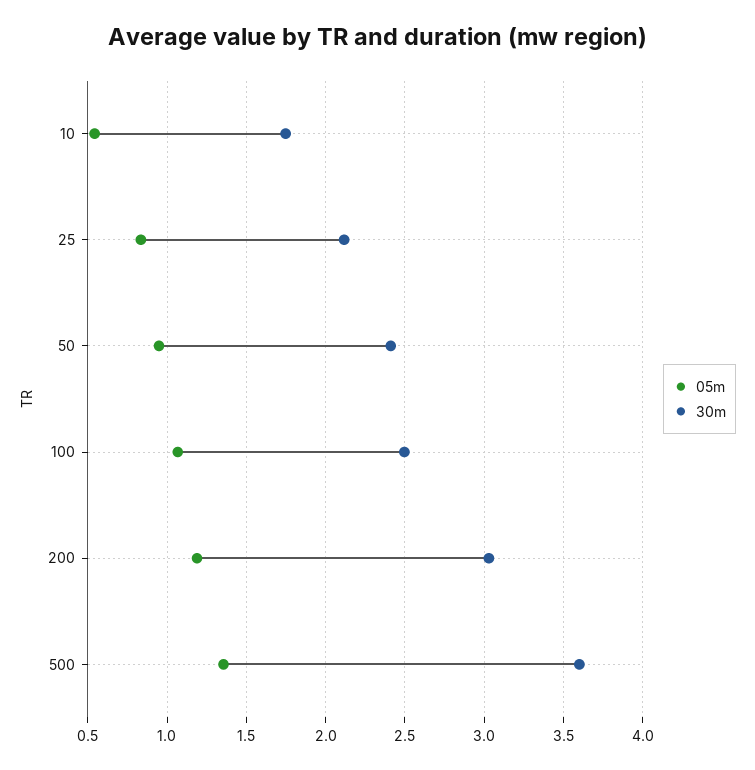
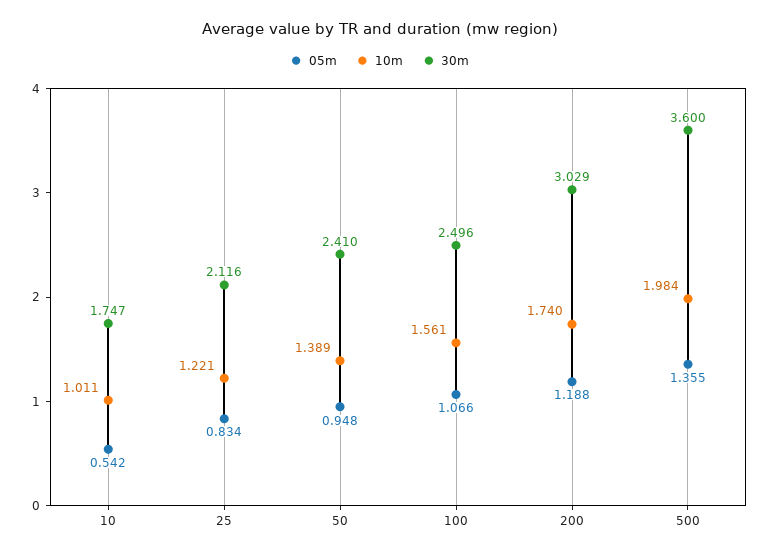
  {
    "05m": {
      "10": 0.542,
      "25": 0.834,
      "50": 0.948,
      "100": 1.066,
      "200": 1.188,
      "500": 1.355
    },
    "30m": {
      "10": 1.747,
      "25": 2.116,
      "50": 2.41,
      "100": 2.496,
      "200": 3.029,
      "500": 3.6
-   }
+   },
+   "10m": {
+     "10": 1.011,
+     "25": 1.221,
+     "50": 1.389,
+     "100": 1.561,
+     "200": 1.74,
+     "500": 1.984
+   }
  }

